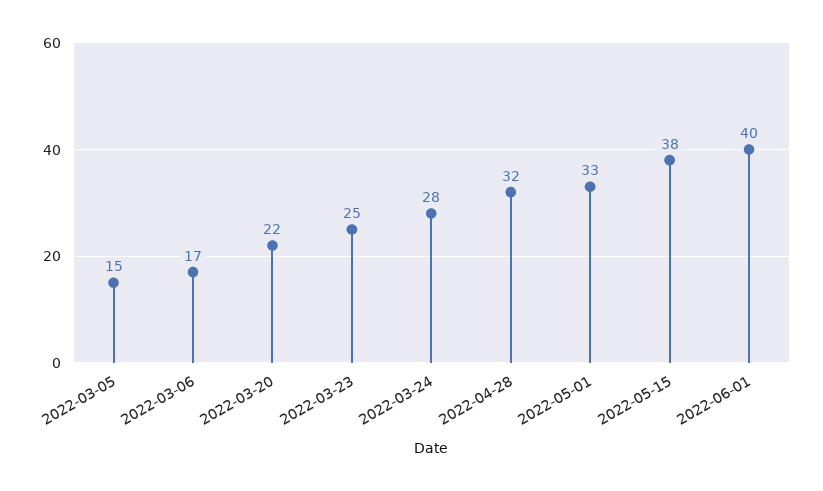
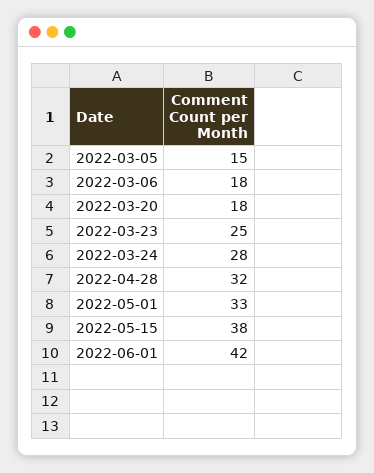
  {
    "2022-03-05": 15,
-   "2022-03-06": 17,
+   "2022-03-06": 18,
-   "2022-03-20": 22,
+   "2022-03-20": 18,
    "2022-03-23": 25,
    "2022-03-24": 28,
    "2022-04-28": 32,
    "2022-05-01": 33,
    "2022-05-15": 38,
-   "2022-06-01": 40
+   "2022-06-01": 42
  }

